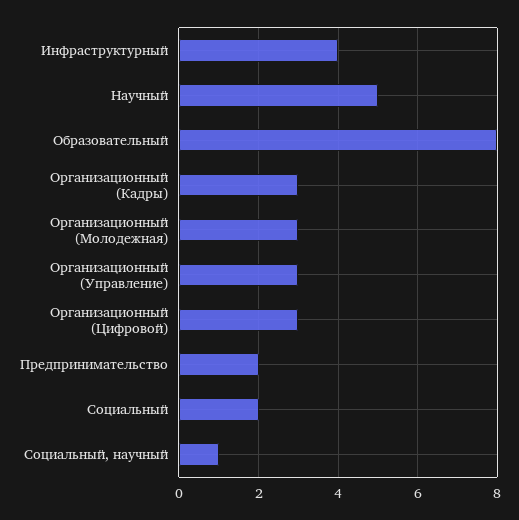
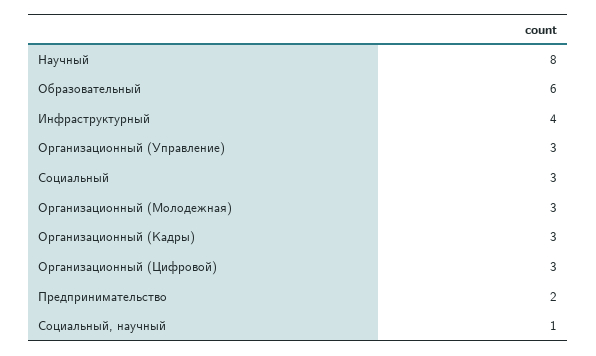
  {
    "Инфраструктурный": 4,
-   "Научный": 5,
+   "Научный": 8,
-   "Образовательный": 8,
+   "Образовательный": 6,
    "Организационный (Кадры)": 3,
    "Организационный (Молодежная)": 3,
    "Организационный (Управление)": 3,
    "Организационный (Цифровой)": 3,
    "Предпринимательство": 2,
-   "Социальный": 2,
+   "Социальный": 3,
    "Социальный, научный": 1
  }

